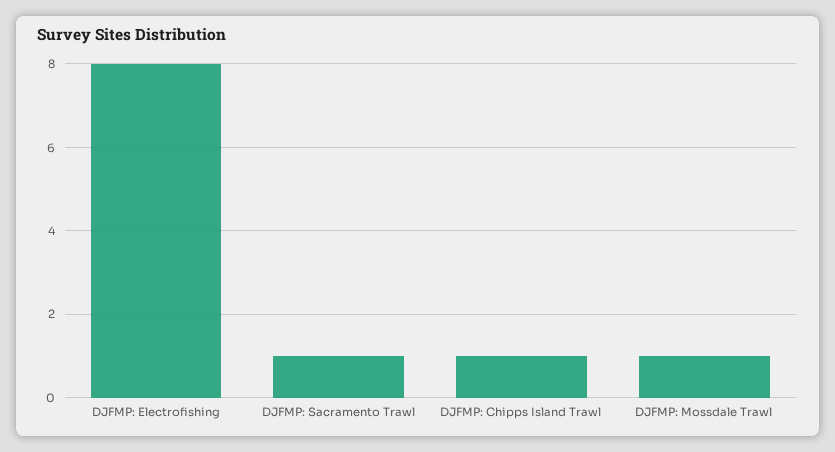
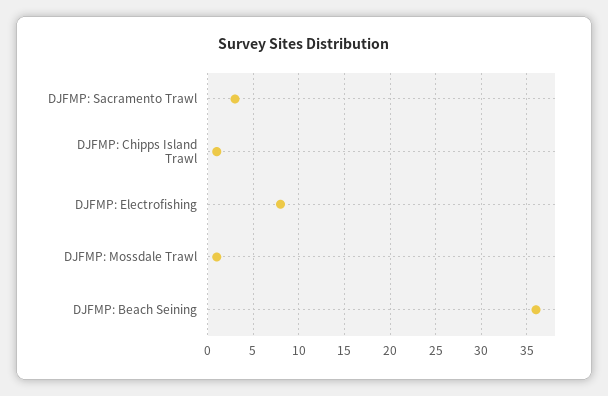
  {
    "DJFMP: Electrofishing": 8,
-   "DJFMP: Sacramento Trawl": 1,
+   "DJFMP: Sacramento Trawl": 3,
    "DJFMP: Chipps Island Trawl": 1,
-   "DJFMP: Mossdale Trawl": 1
+   "DJFMP: Mossdale Trawl": 1,
+   "DJFMP: Beach Seining": 36
  }

